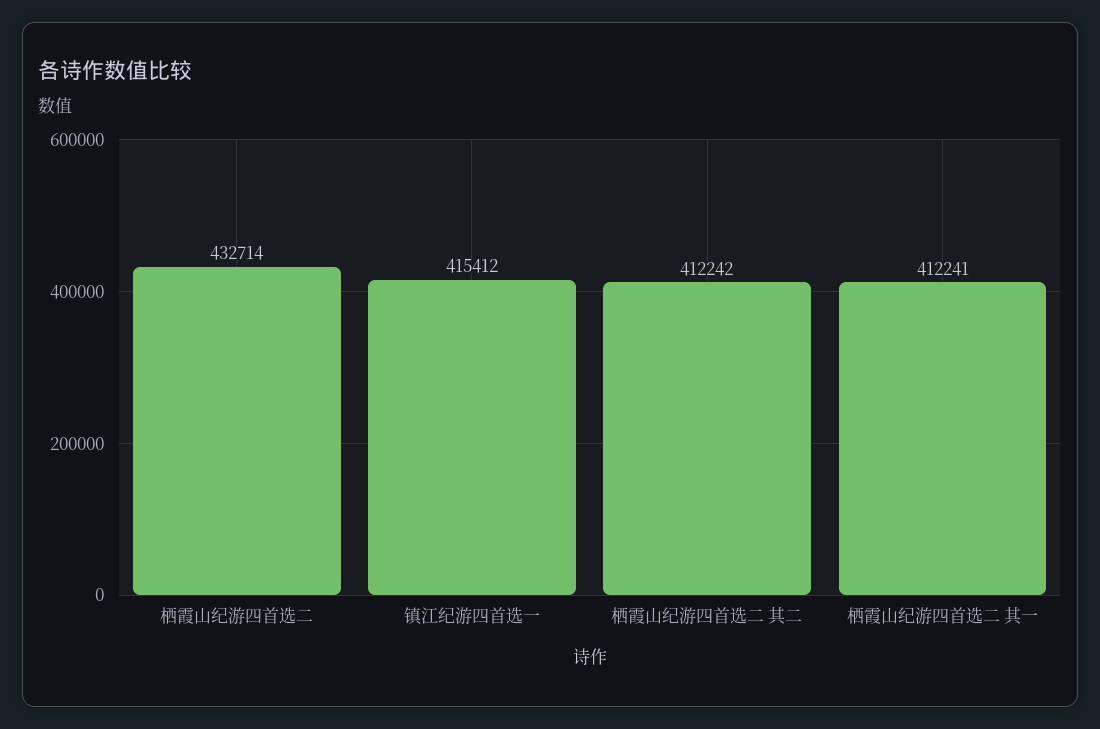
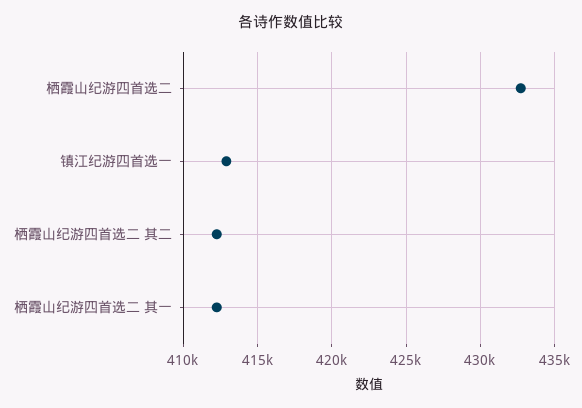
  {
    "栖霞山纪游四首选二": 432714,
-   "镇江纪游四首选一": 415412,
+   "镇江纪游四首选一": 413000,
    "栖霞山纪游四首选二 其二": 412242,
    "栖霞山纪游四首选二 其一": 412241
  }

